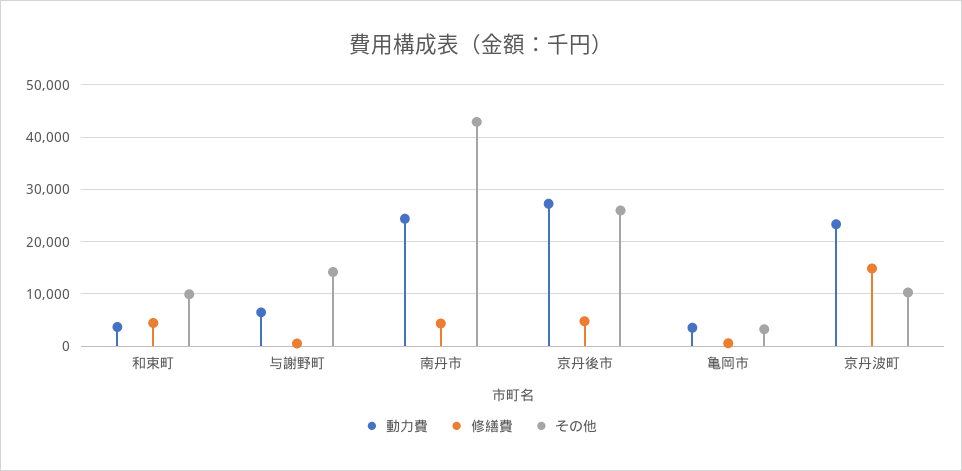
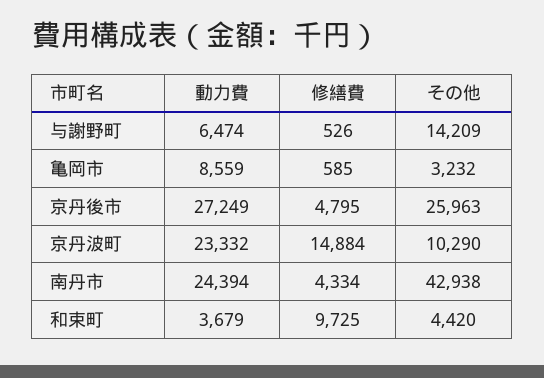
  {
    "動力費": {
      "和束町": 3679,
      "与謝野町": 6474,
      "南丹市": 24394,
      "京丹後市": 27249,
-     "亀岡市": 4000,
+     "亀岡市": 8559,
      "京丹波町": 23332
    },
    "修繕費": {
-     "和束町": 4000,
+     "和束町": 9725,
      "与謝野町": 526,
      "南丹市": 4334,
      "京丹後市": 4795,
      "亀岡市": 585,
      "京丹波町": 14884
    },
    "その他": {
-     "和束町": 10000,
+     "和束町": 4420,
      "与謝野町": 14209,
      "南丹市": 42938,
      "京丹後市": 25963,
      "亀岡市": 3232,
      "京丹波町": 10290
    }
  }

